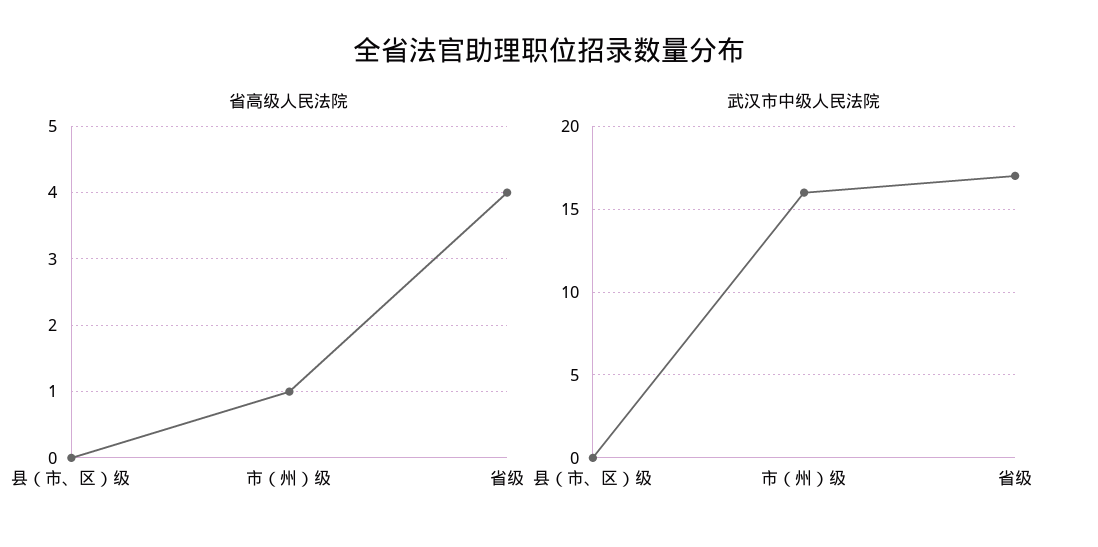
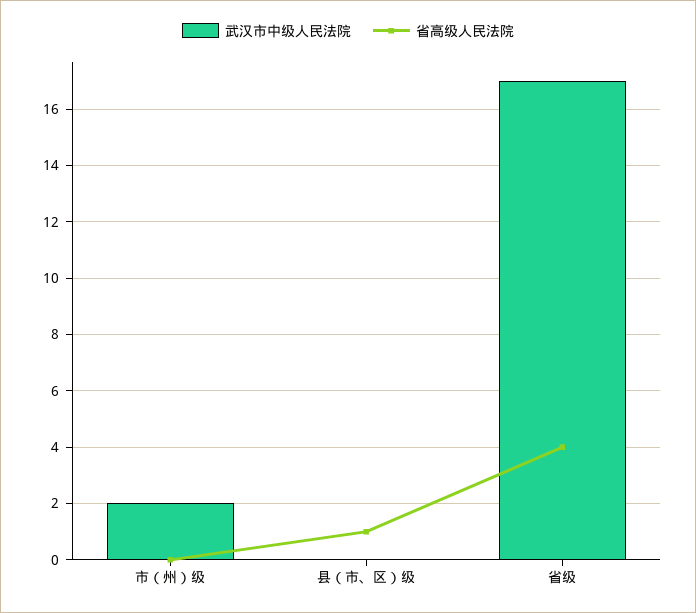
  {
    "省高级人民法院": {
-     "县（市、区）级": 0,
+     "县（市、区）级": 1,
-     "市（州）级": 1,
+     "市（州）级": 0,
      "省级": 4
    },
    "武汉市中级人民法院": {
      "县（市、区）级": 0,
-     "市（州）级": 16,
+     "市（州）级": 2,
      "省级": 17
    }
  }

